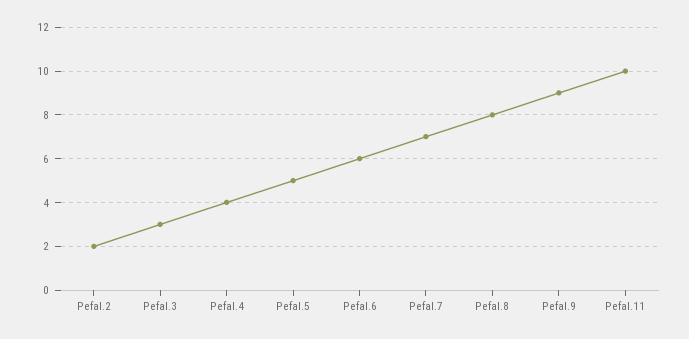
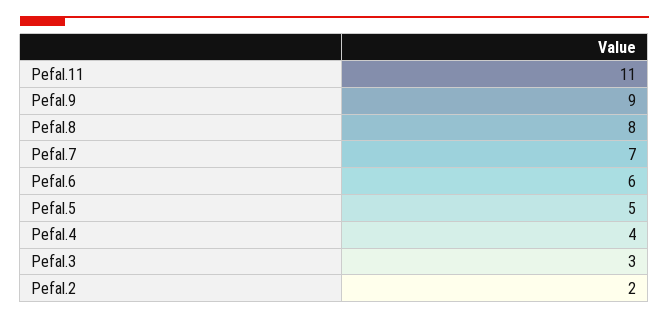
  {
    "Pefal.2": 2,
    "Pefal.3": 3,
    "Pefal.4": 4,
    "Pefal.5": 5,
    "Pefal.6": 6,
    "Pefal.7": 7,
    "Pefal.8": 8,
    "Pefal.9": 9,
-   "Pefal.11": 10
+   "Pefal.11": 11
  }

